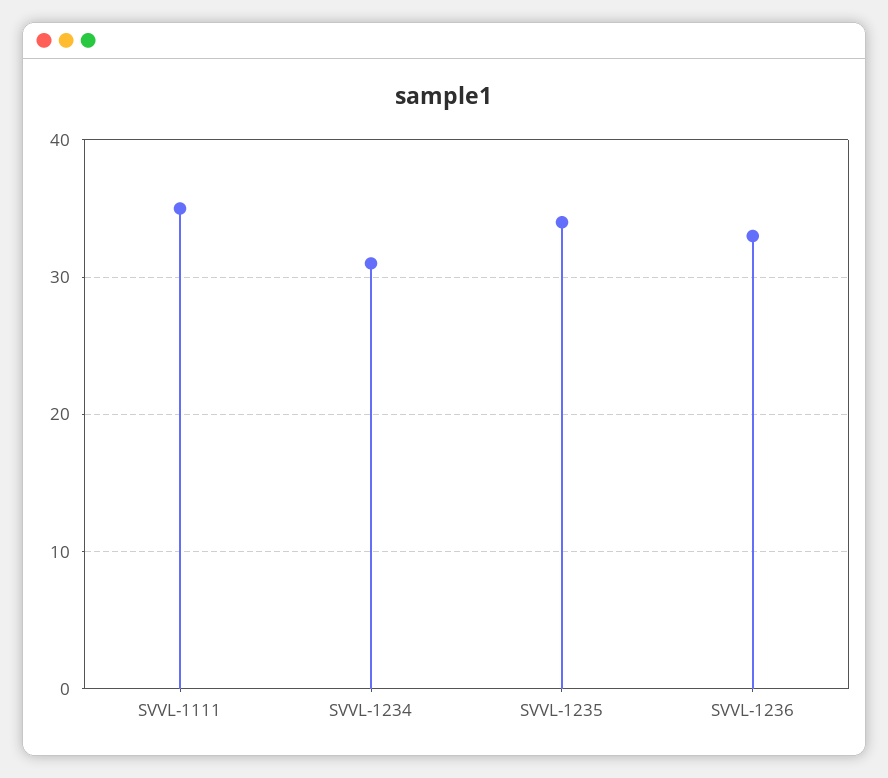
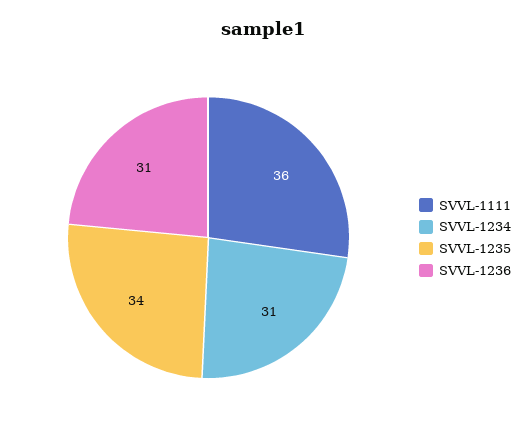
  {
-   "SVVL-1111": 35,
+   "SVVL-1111": 36,
    "SVVL-1234": 31,
    "SVVL-1235": 34,
-   "SVVL-1236": 33
+   "SVVL-1236": 31
  }

